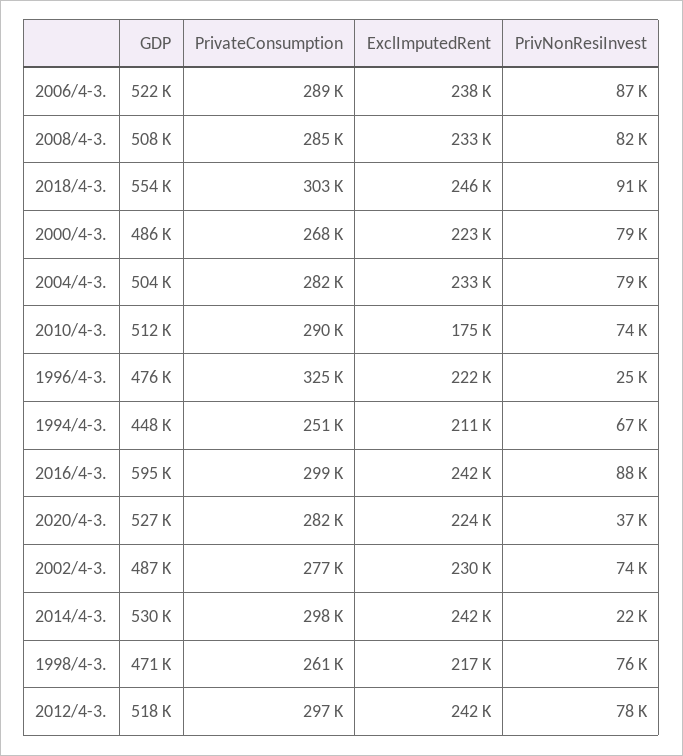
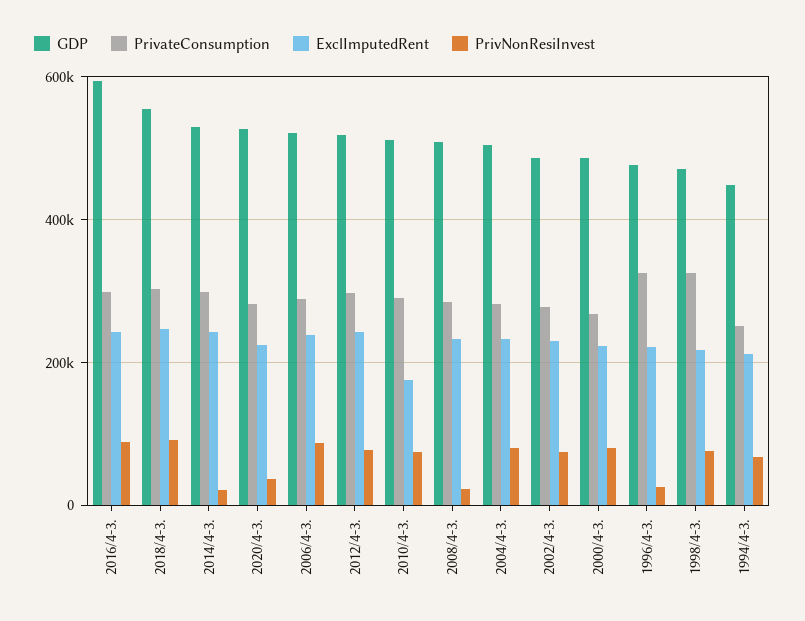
  {
    "GDP": {
      "2006/4-3.": 522000,
      "2008/4-3.": 508000,
      "2018/4-3.": 554000,
      "2000/4-3.": 486000,
      "2004/4-3.": 504000,
      "2010/4-3.": 512000,
      "1996/4-3.": 476000,
      "1994/4-3.": 448000,
      "2016/4-3.": 595000,
      "2020/4-3.": 527000,
      "2002/4-3.": 487000,
      "2014/4-3.": 530000,
      "1998/4-3.": 471000,
      "2012/4-3.": 518000
    },
    "PrivateConsumption": {
      "2006/4-3.": 289000,
      "2008/4-3.": 285000,
      "2018/4-3.": 303000,
      "2000/4-3.": 268000,
      "2004/4-3.": 282000,
      "2010/4-3.": 290000,
      "1996/4-3.": 325000,
      "1994/4-3.": 251000,
      "2016/4-3.": 299000,
      "2020/4-3.": 282000,
      "2002/4-3.": 277000,
      "2014/4-3.": 298000,
-     "1998/4-3.": 261000,
+     "1998/4-3.": 320000,
      "2012/4-3.": 297000
    },
    "ExclImputedRent": {
      "2006/4-3.": 238000,
      "2008/4-3.": 233000,
      "2018/4-3.": 246000,
      "2000/4-3.": 223000,
      "2004/4-3.": 233000,
      "2010/4-3.": 175000,
      "1996/4-3.": 222000,
      "1994/4-3.": 211000,
      "2016/4-3.": 242000,
      "2020/4-3.": 224000,
      "2002/4-3.": 230000,
      "2014/4-3.": 242000,
      "1998/4-3.": 217000,
      "2012/4-3.": 242000
    },
    "PrivNonResiInvest": {
      "2006/4-3.": 87000,
-     "2008/4-3.": 82000,
+     "2008/4-3.": 20000,
      "2018/4-3.": 91000,
      "2000/4-3.": 79000,
      "2004/4-3.": 79000,
      "2010/4-3.": 74000,
      "1996/4-3.": 25000,
      "1994/4-3.": 67000,
      "2016/4-3.": 88000,
      "2020/4-3.": 37000,
      "2002/4-3.": 74000,
      "2014/4-3.": 22000,
      "1998/4-3.": 76000,
      "2012/4-3.": 78000
    }
  }

